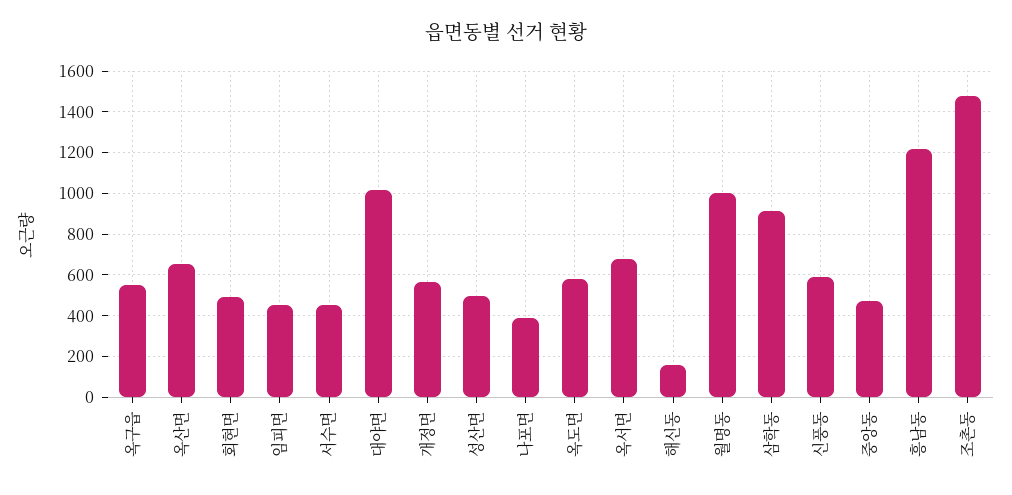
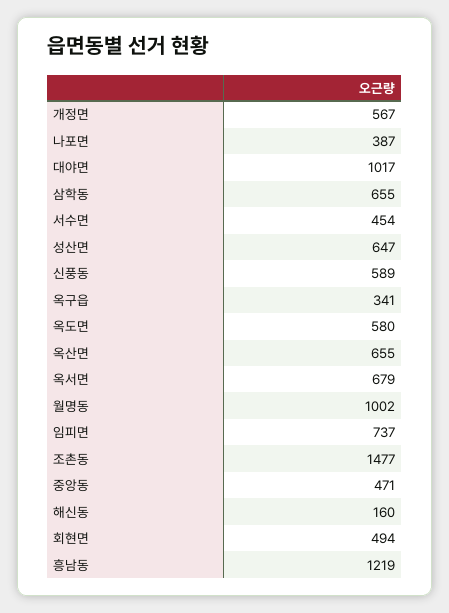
  {
-   "옥구읍": 550,
+   "옥구읍": 341,
    "옥산면": 655,
    "회현면": 494,
-   "임피면": 450,
+   "임피면": 737,
    "서수면": 454,
    "대야면": 1017,
    "개정면": 567,
-   "성산면": 500,
+   "성산면": 647,
    "나포면": 387,
    "옥도면": 580,
    "옥서면": 679,
    "해신동": 160,
    "월명동": 1002,
-   "삼학동": 900,
+   "삼학동": 655,
    "신풍동": 589,
    "중앙동": 471,
    "흥남동": 1219,
    "조촌동": 1477
  }

